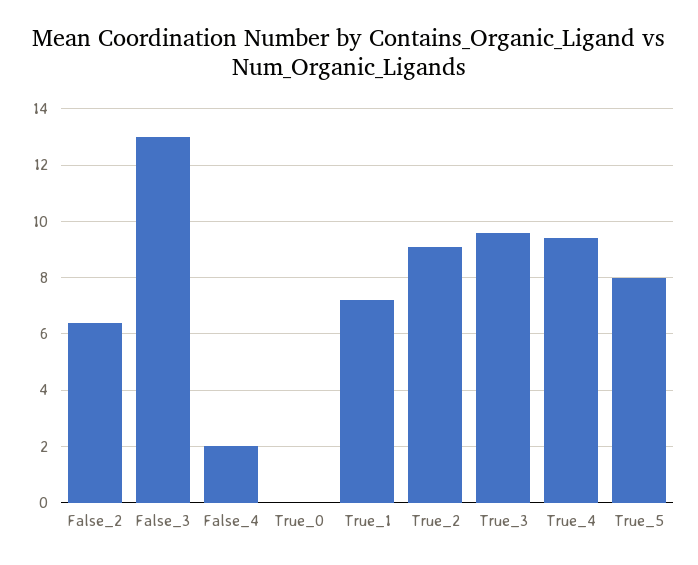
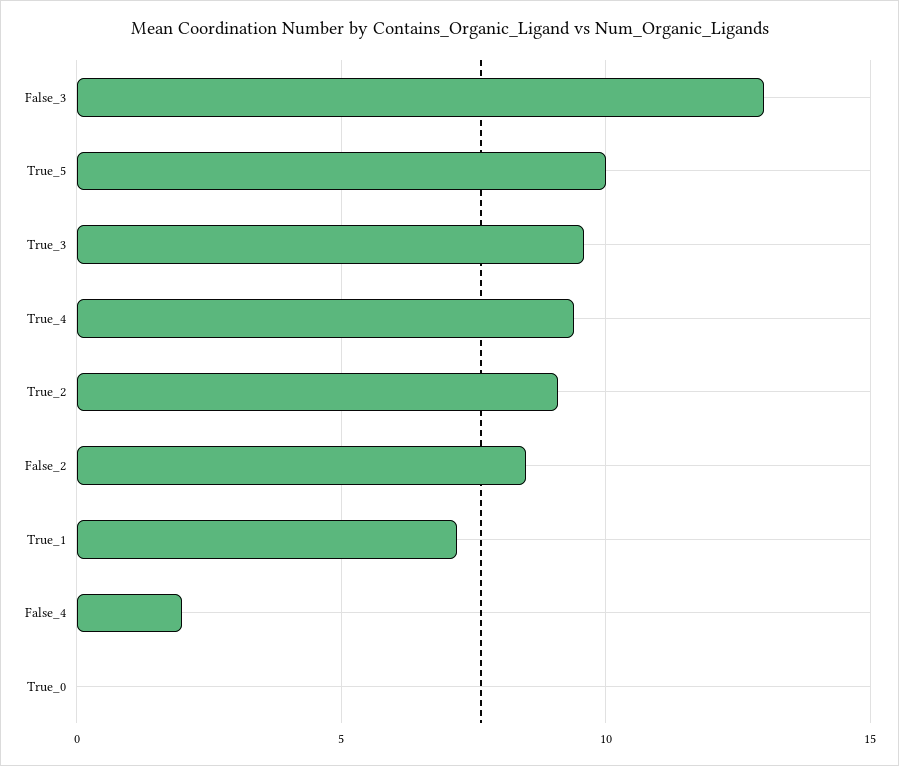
  {
-   "False_2": 6.5,
+   "False_2": 8.5,
    "False_3": 13,
    "False_4": 2,
    "True_0": 0,
    "True_1": 7,
    "True_2": 9,
    "True_3": 9.5,
    "True_4": 9.5,
-   "True_5": 8
+   "True_5": 10
  }

